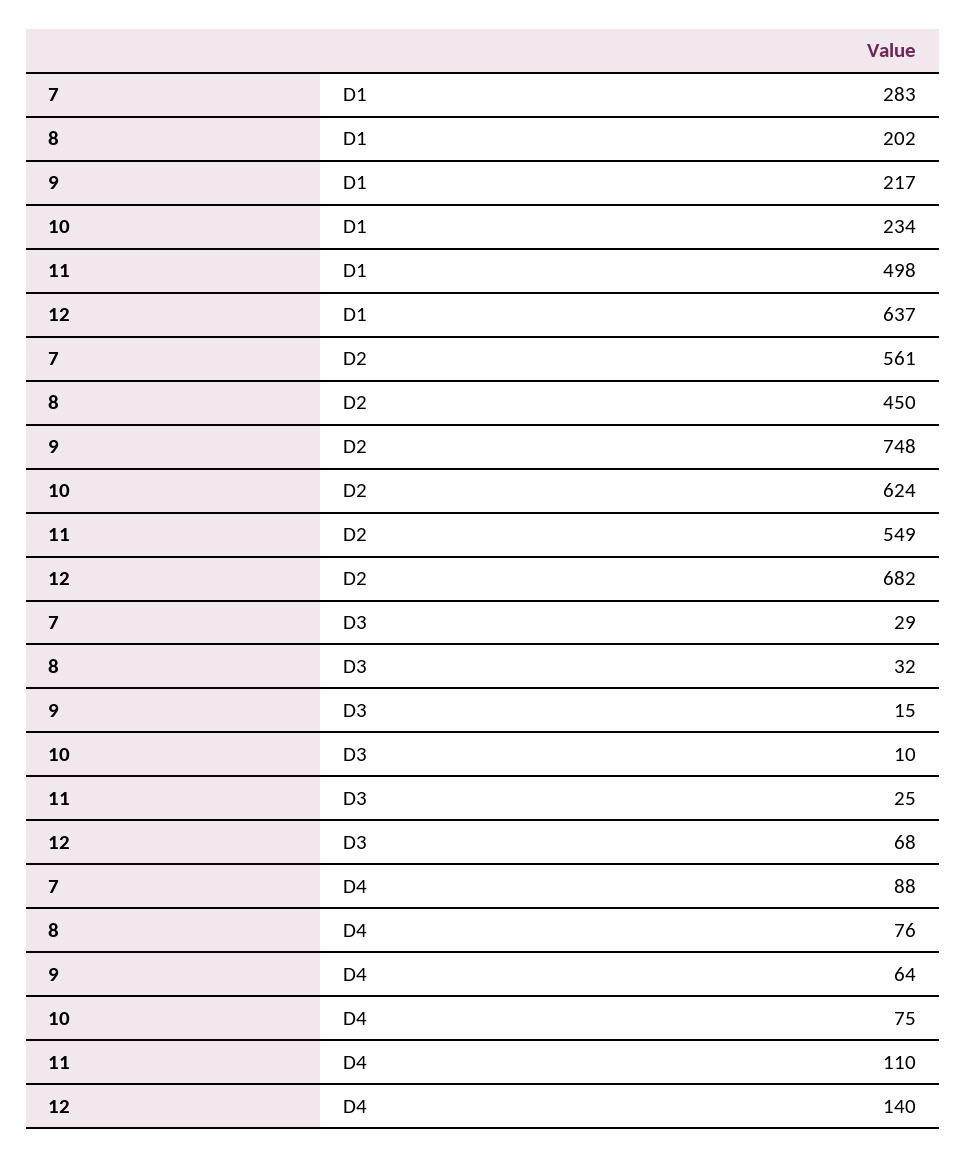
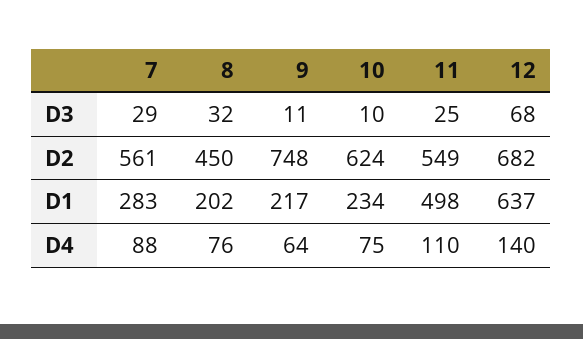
  {
    "7": {
      "D1": 283,
      "D2": 561,
      "D3": 29,
      "D4": 88
    },
    "8": {
      "D1": 202,
      "D2": 450,
      "D3": 32,
      "D4": 76
    },
    "9": {
      "D1": 217,
      "D2": 748,
-     "D3": 15,
+     "D3": 11,
      "D4": 64
    },
    "10": {
      "D1": 234,
      "D2": 624,
      "D3": 10,
      "D4": 75
    },
    "11": {
      "D1": 498,
      "D2": 549,
      "D3": 25,
      "D4": 110
    },
    "12": {
      "D1": 637,
      "D2": 682,
      "D3": 68,
      "D4": 140
    }
  }

